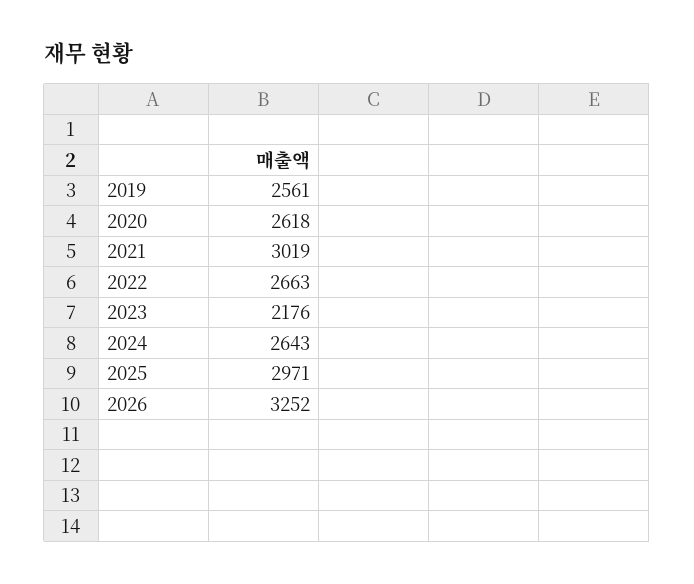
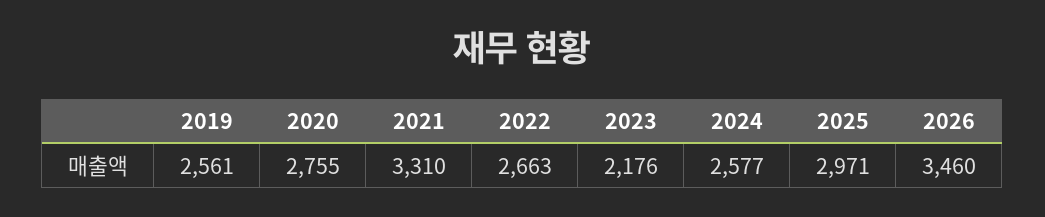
  {
    "2019": 2561,
-   "2020": 2618,
+   "2020": 2755,
-   "2021": 3019,
+   "2021": 3310,
    "2022": 2663,
    "2023": 2176,
-   "2024": 2643,
+   "2024": 2577,
    "2025": 2971,
-   "2026": 3252
+   "2026": 3460
  }

